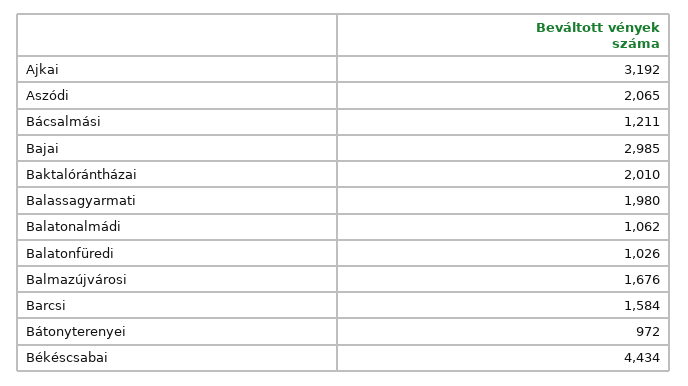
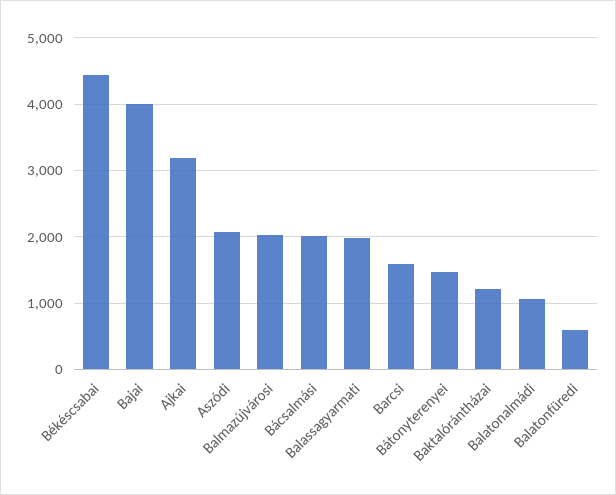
  {
    "Ajkai": 3192,
    "Aszódi": 2065,
-   "Bácsalmási": 1211,
+   "Bácsalmási": 2000,
-   "Bajai": 2985,
+   "Bajai": 4000,
-   "Baktalórántházai": 2010,
+   "Baktalórántházai": 1200,
    "Balassagyarmati": 1980,
    "Balatonalmádi": 1062,
-   "Balatonfüredi": 1026,
+   "Balatonfüredi": 600,
-   "Balmazújvárosi": 1676,
+   "Balmazújvárosi": 2000,
    "Barcsi": 1584,
-   "Bátonyterenyei": 972,
+   "Bátonyterenyei": 1500,
    "Békéscsabai": 4434
  }

